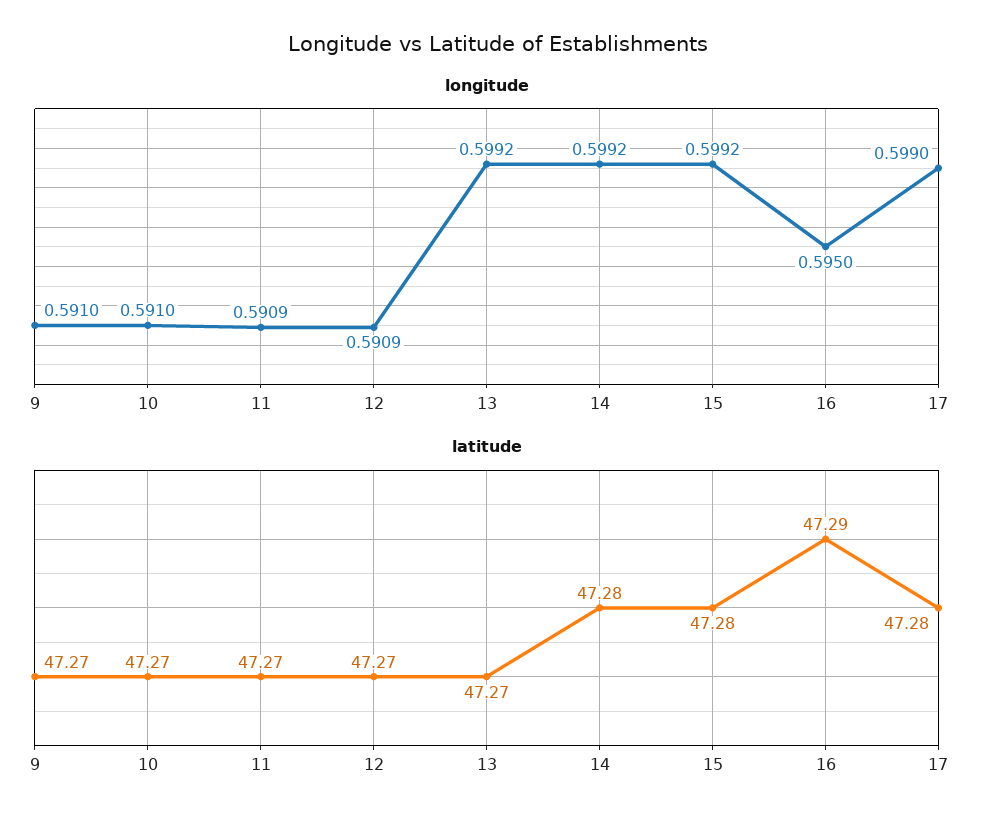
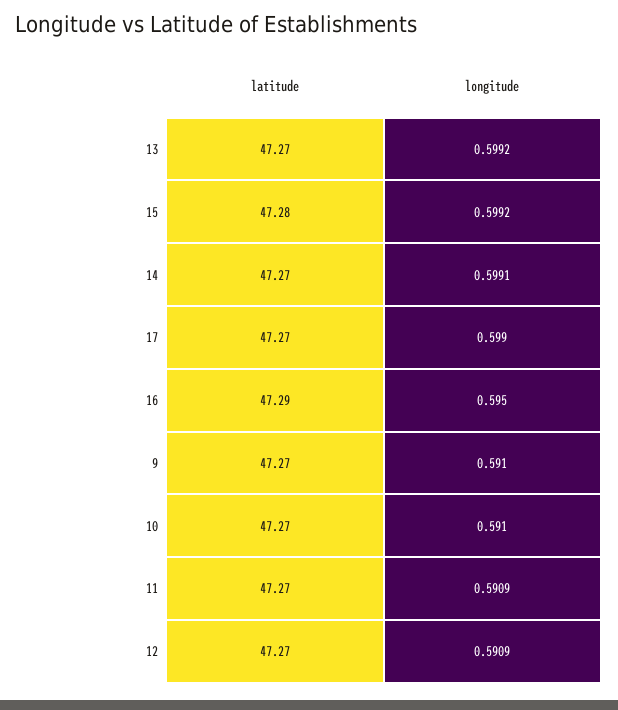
  {
    "longitude": {
      "9": 0.591,
      "10": 0.591,
      "11": 0.5909,
      "12": 0.5909,
      "13": 0.5992,
-     "14": 0.5992,
+     "14": 0.5991,
      "15": 0.5992,
      "16": 0.595,
      "17": 0.599
    },
    "latitude": {
      "9": 47.27,
      "10": 47.27,
      "11": 47.27,
      "12": 47.27,
      "13": 47.27,
-     "14": 47.28,
+     "14": 47.27,
      "15": 47.28,
      "16": 47.29,
-     "17": 47.28
+     "17": 47.27
    }
  }

